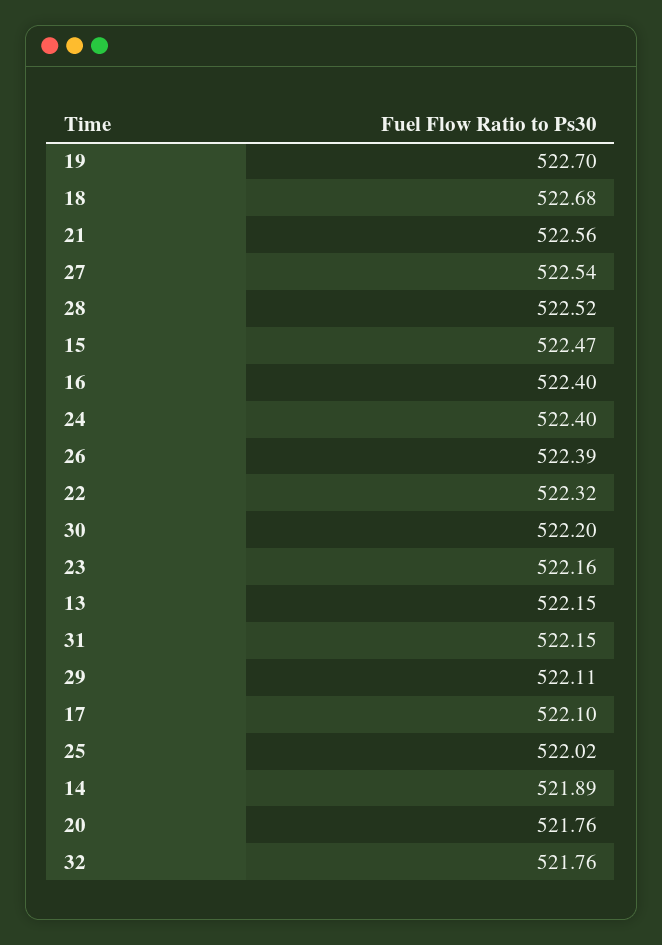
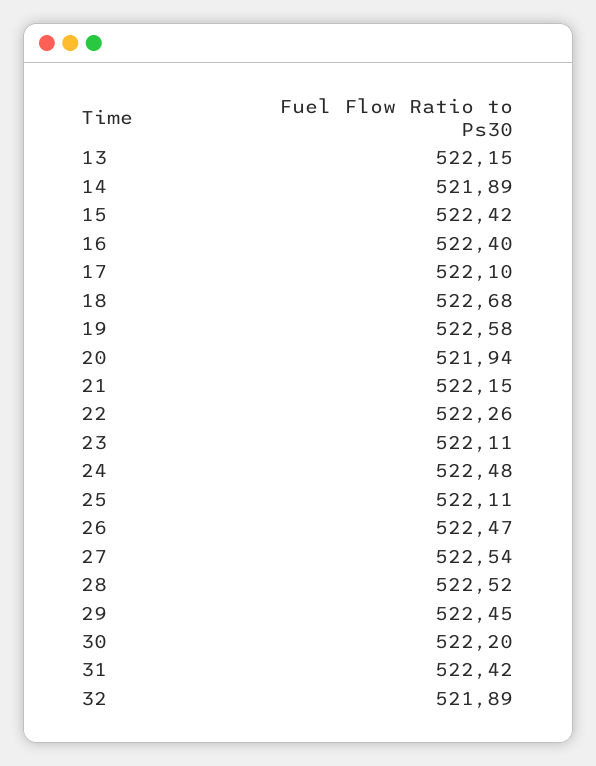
  {
-   "19": 522.7,
+   "19": 522.58,
    "18": 522.68,
-   "21": 522.56,
+   "21": 522.15,
    "27": 522.54,
    "28": 522.52,
-   "15": 522.47,
+   "15": 522.42,
    "16": 522.4,
-   "24": 522.4,
+   "24": 522.48,
-   "26": 522.39,
+   "26": 522.47,
-   "22": 522.32,
+   "22": 522.26,
    "30": 522.2,
-   "23": 522.16,
+   "23": 522.11,
    "13": 522.15,
-   "31": 522.15,
+   "31": 522.42,
-   "29": 522.11,
+   "29": 522.45,
    "17": 522.1,
-   "25": 522.02,
+   "25": 522.11,
    "14": 521.89,
-   "20": 521.76,
+   "20": 521.94,
-   "32": 521.76
+   "32": 521.89
  }

